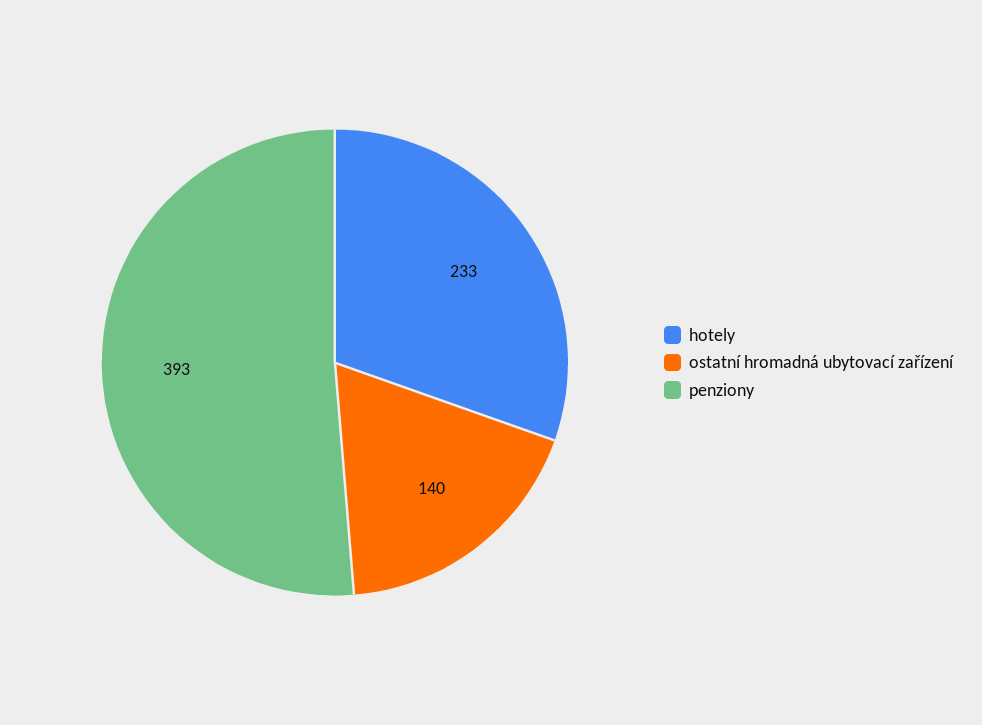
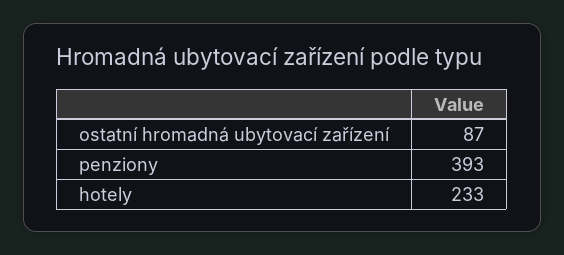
  {
    "hotely": 233,
-   "ostatní hromadná ubytovací zařízení": 140,
+   "ostatní hromadná ubytovací zařízení": 87,
    "penziony": 393
  }

